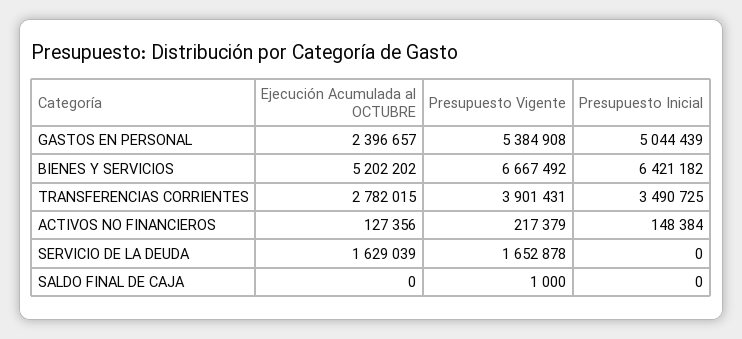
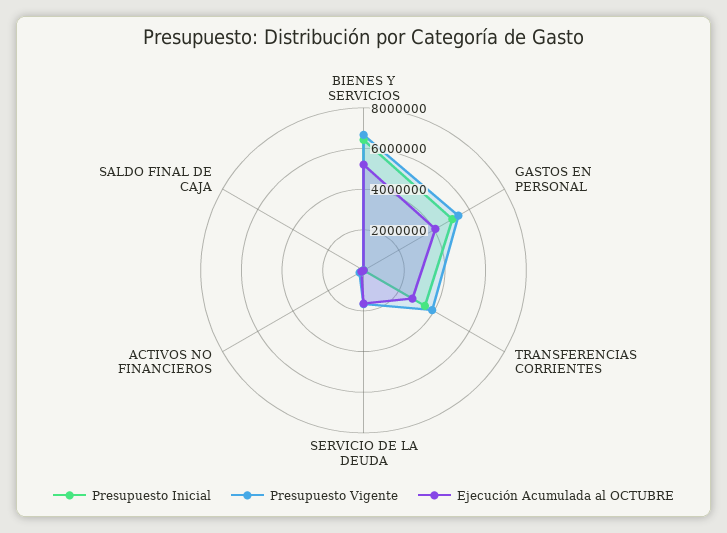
  {
    "Ejecución Acumulada al OCTUBRE": {
-     "GASTOS EN PERSONAL": 2396657,
+     "GASTOS EN PERSONAL": 4000000,
      "BIENES Y SERVICIOS": 5202202,
      "TRANSFERENCIAS CORRIENTES": 2782015,
      "ACTIVOS NO FINANCIEROS": 127356,
      "SERVICIO DE LA DEUDA": 1629039,
      "SALDO FINAL DE CAJA": 0
    },
    "Presupuesto Vigente": {
      "GASTOS EN PERSONAL": 5384908,
      "BIENES Y SERVICIOS": 6667492,
      "TRANSFERENCIAS CORRIENTES": 3901431,
      "ACTIVOS NO FINANCIEROS": 217379,
      "SERVICIO DE LA DEUDA": 1652878,
      "SALDO FINAL DE CAJA": 1000
    },
    "Presupuesto Inicial": {
      "GASTOS EN PERSONAL": 5044439,
      "BIENES Y SERVICIOS": 6421182,
      "TRANSFERENCIAS CORRIENTES": 3490725,
      "ACTIVOS NO FINANCIEROS": 148384,
      "SERVICIO DE LA DEUDA": 0,
      "SALDO FINAL DE CAJA": 0
    }
  }

